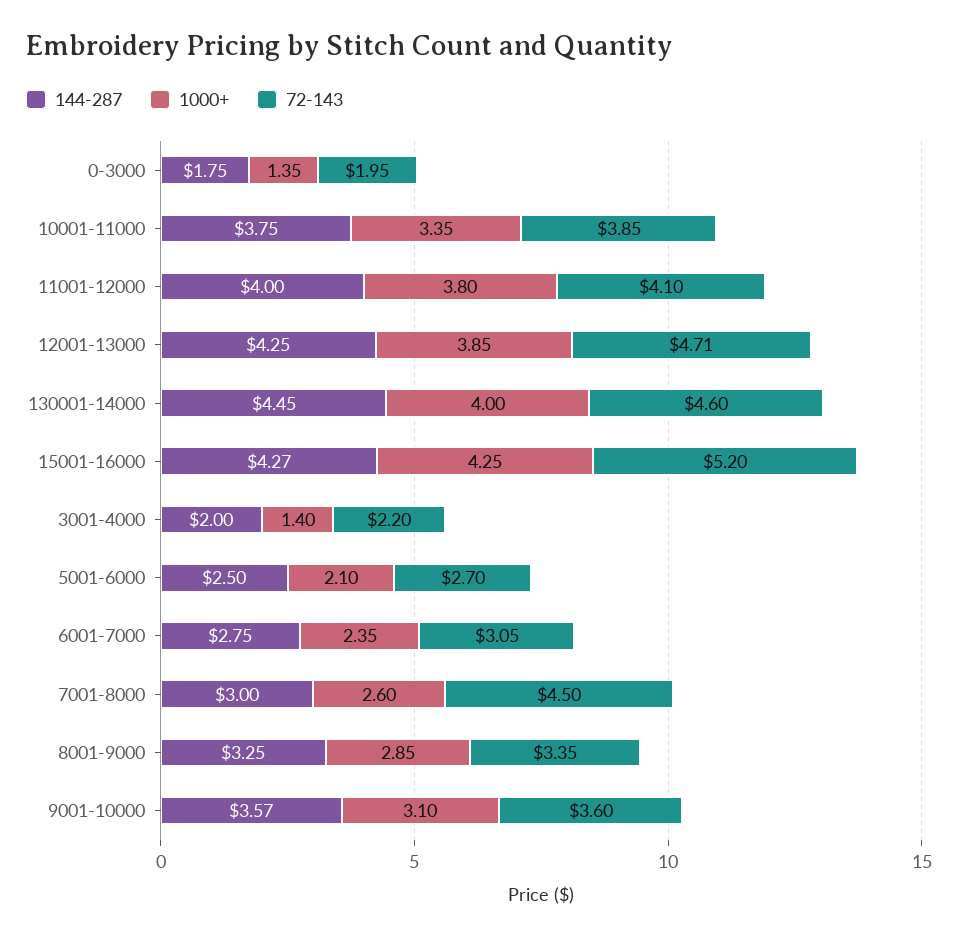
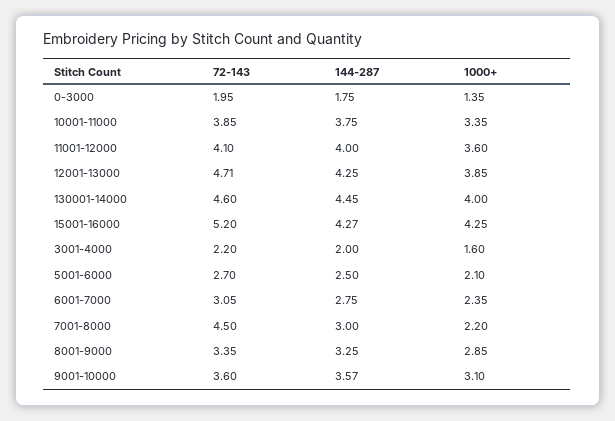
  {
    "144-287": {
      "0-3000": 1.75,
      "10001-11000": 3.75,
      "11001-12000": 4,
      "12001-13000": 4.25,
      "130001-14000": 4.45,
      "15001-16000": 4.27,
      "3001-4000": 2,
      "5001-6000": 2.5,
      "6001-7000": 2.75,
      "7001-8000": 3,
      "8001-9000": 3.25,
      "9001-10000": 3.57
    },
    "1000+": {
      "0-3000": 1.35,
      "10001-11000": 3.35,
-     "11001-12000": 3.8,
+     "11001-12000": 3.6,
      "12001-13000": 3.85,
      "130001-14000": 4,
      "15001-16000": 4.25,
-     "3001-4000": 1.4,
+     "3001-4000": 1.6,
      "5001-6000": 2.1,
      "6001-7000": 2.35,
-     "7001-8000": 2.6,
+     "7001-8000": 2.2,
      "8001-9000": 2.85,
      "9001-10000": 3.1
    },
    "72-143": {
      "0-3000": 1.95,
      "10001-11000": 3.85,
      "11001-12000": 4.1,
      "12001-13000": 4.71,
      "130001-14000": 4.6,
      "15001-16000": 5.2,
      "3001-4000": 2.2,
      "5001-6000": 2.7,
      "6001-7000": 3.05,
      "7001-8000": 4.5,
      "8001-9000": 3.35,
      "9001-10000": 3.6
    }
  }

